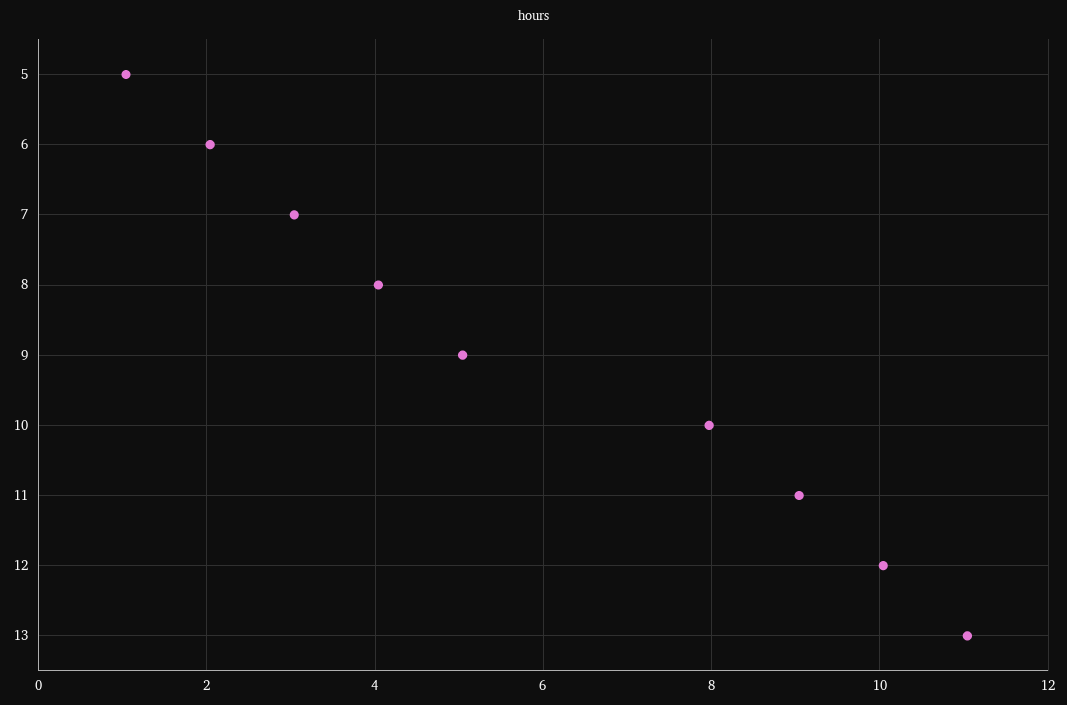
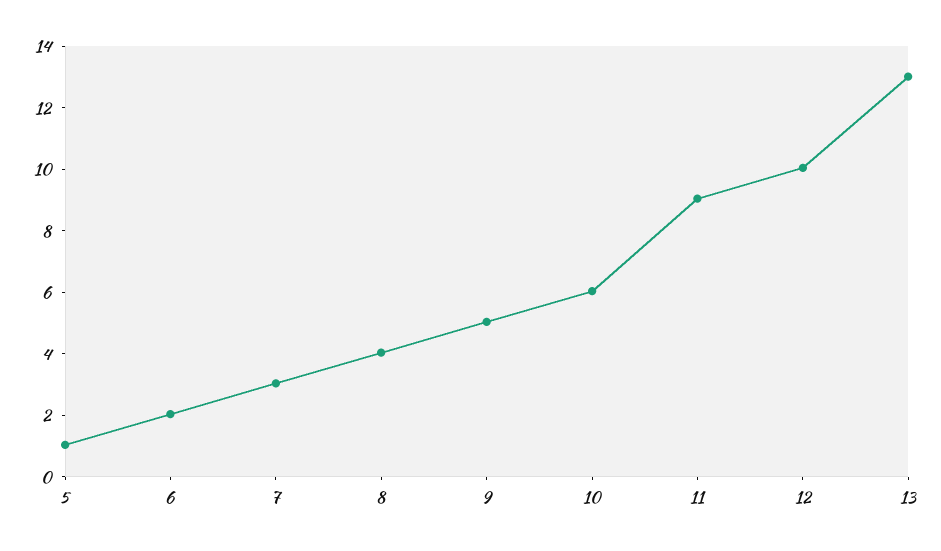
  {
    "5": 1,
    "6": 2,
    "7": 3,
    "8": 4,
    "9": 5,
-   "10": 8,
+   "10": 6,
    "11": 9,
    "12": 10,
-   "13": 11
+   "13": 13
  }

